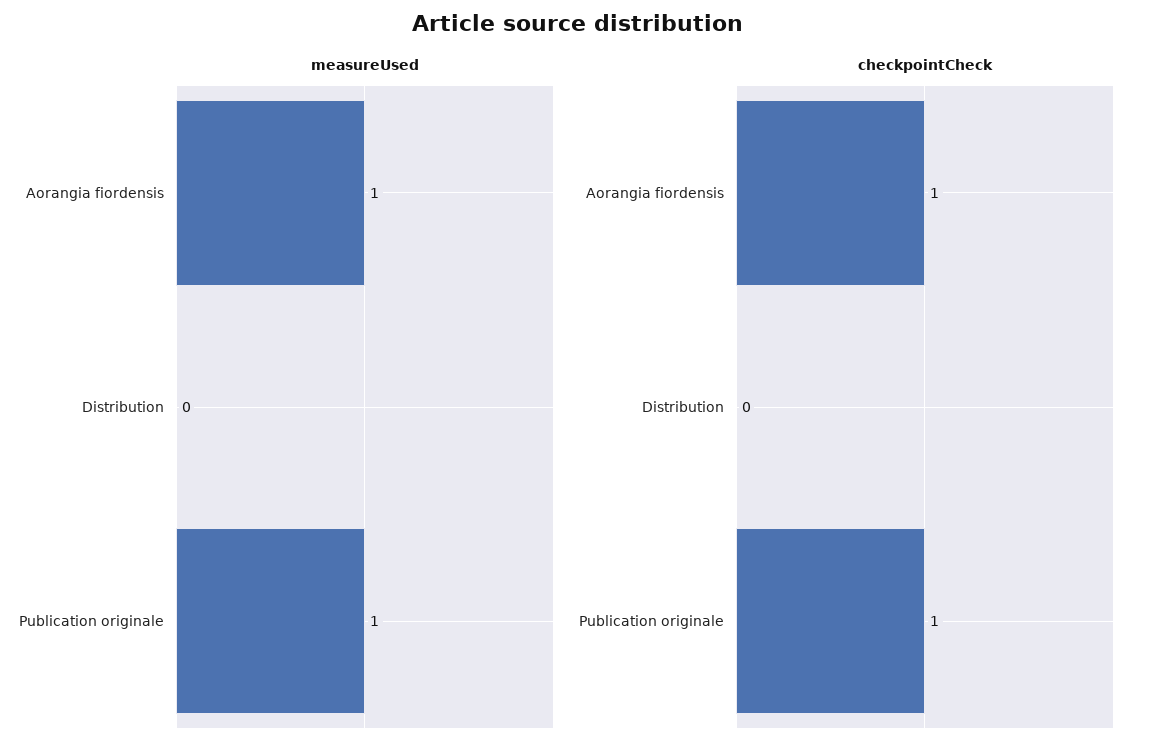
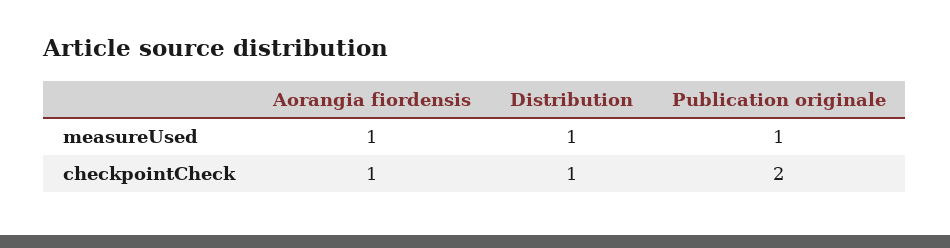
  {
    "measureUsed": {
      "Aorangia fiordensis": 1,
-     "Distribution": 0,
+     "Distribution": 1,
      "Publication originale": 1
    },
    "checkpointCheck": {
      "Aorangia fiordensis": 1,
-     "Distribution": 0,
+     "Distribution": 1,
-     "Publication originale": 1
+     "Publication originale": 2
    }
  }

